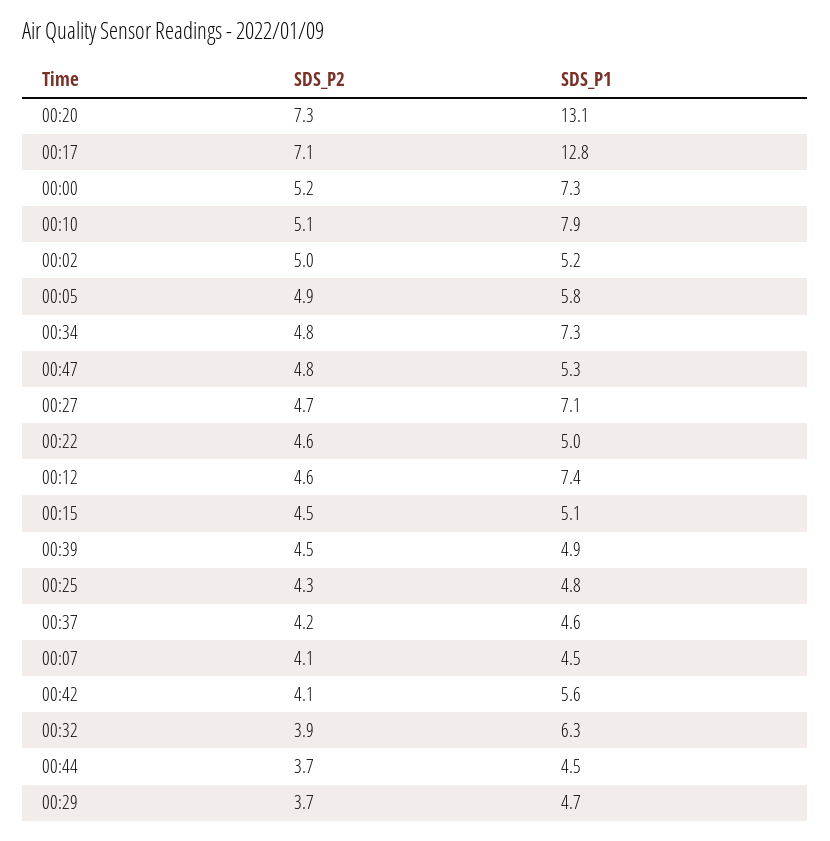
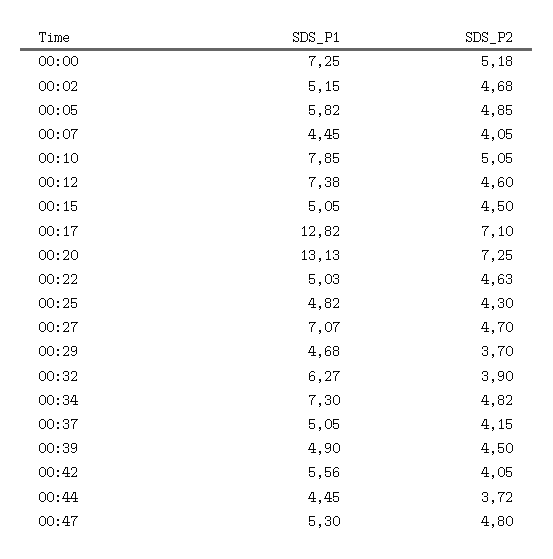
  {
    "SDS_P2": {
      "00:20": 7.25,
      "00:17": 7.1,
      "00:00": 5.18,
      "00:10": 5.05,
-     "00:02": 5,
+     "00:02": 4.68,
      "00:05": 4.85,
      "00:34": 4.82,
      "00:47": 4.8,
      "00:27": 4.7,
      "00:22": 4.63,
      "00:12": 4.6,
      "00:15": 4.5,
      "00:39": 4.5,
      "00:25": 4.3,
      "00:37": 4.15,
      "00:07": 4.05,
      "00:42": 4.05,
      "00:32": 3.9,
      "00:44": 3.72,
      "00:29": 3.7
    },
    "SDS_P1": {
      "00:20": 13.13,
      "00:17": 12.82,
      "00:00": 7.25,
      "00:10": 7.85,
      "00:02": 5.15,
      "00:05": 5.82,
      "00:34": 7.3,
      "00:47": 5.3,
      "00:27": 7.07,
      "00:22": 5.03,
      "00:12": 7.38,
      "00:15": 5.05,
      "00:39": 4.9,
      "00:25": 4.82,
-     "00:37": 4.6,
+     "00:37": 5.05,
      "00:07": 4.45,
      "00:42": 5.56,
      "00:32": 6.27,
      "00:44": 4.45,
      "00:29": 4.68
    }
  }

